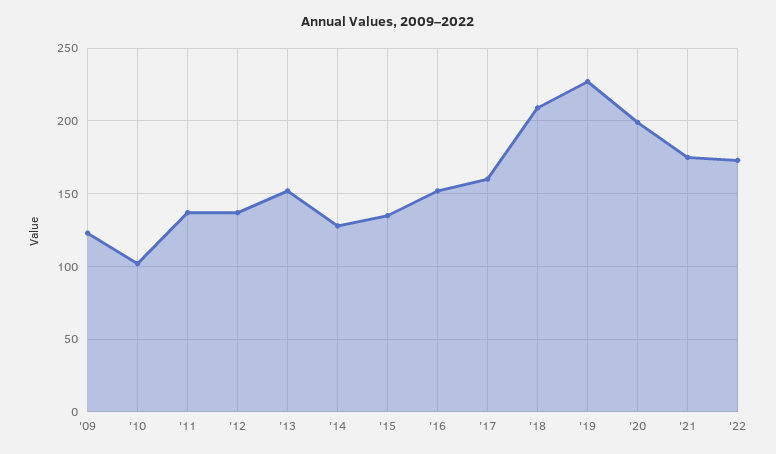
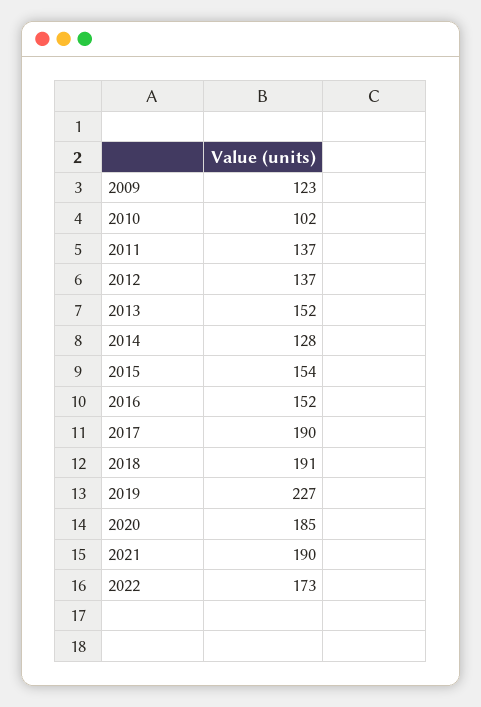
  {
    "'09": 123,
    "'10": 102,
    "'11": 137,
    "'12": 137,
    "'13": 152,
    "'14": 128,
-   "'15": 135,
+   "'15": 154,
    "'16": 152,
-   "'17": 160,
+   "'17": 190,
-   "'18": 210,
+   "'18": 191,
    "'19": 227,
-   "'20": 200,
+   "'20": 185,
-   "'21": 175,
+   "'21": 190,
    "'22": 173
  }

